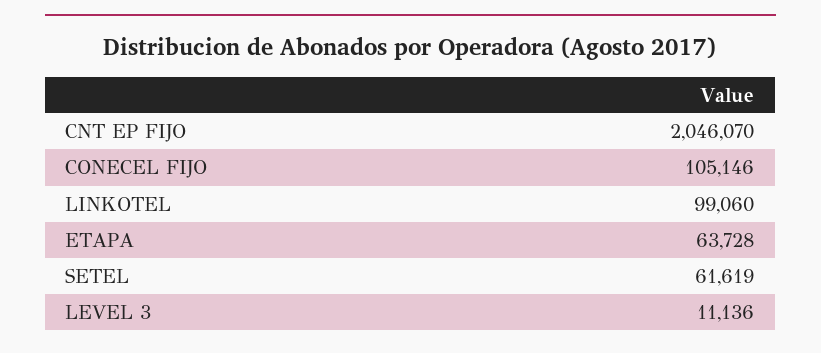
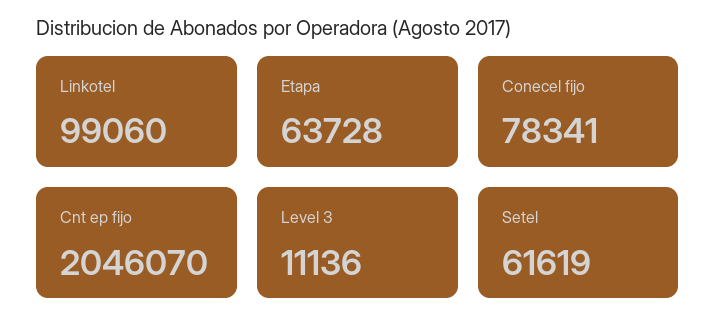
  {
    "CNT EP FIJO": 2046070,
-   "CONECEL FIJO": 105146,
+   "CONECEL FIJO": 78341,
    "LINKOTEL": 99060,
    "ETAPA": 63728,
    "SETEL": 61619,
    "LEVEL 3": 11136
  }

